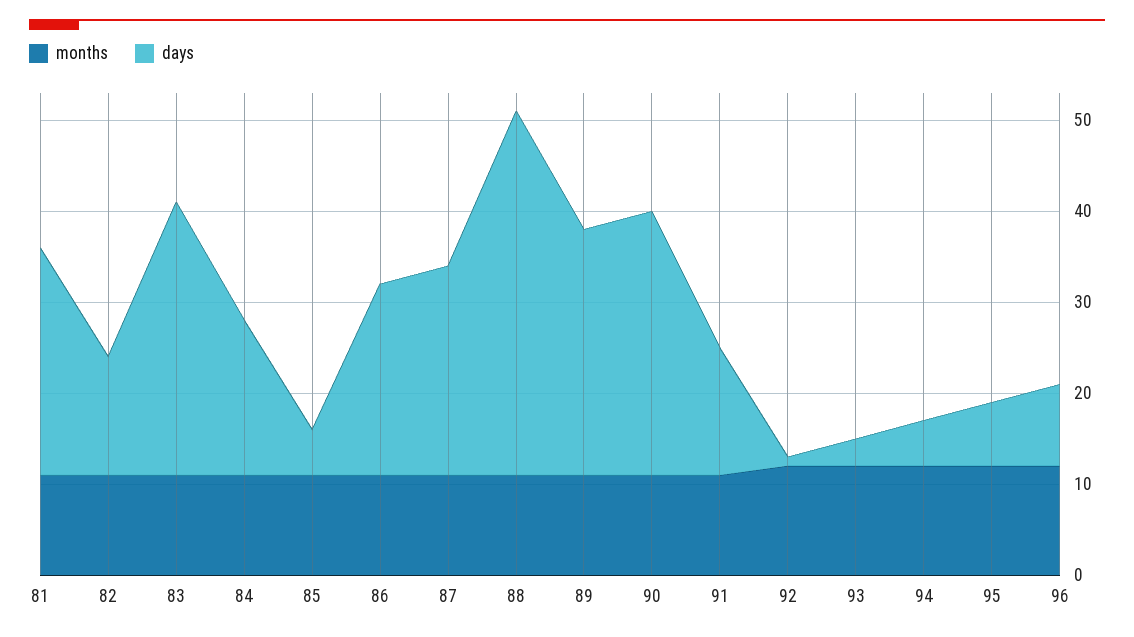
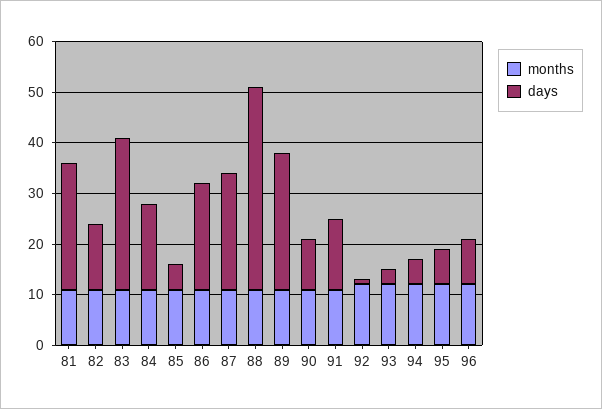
  {
    "months": {
      "81": 11,
      "82": 11,
      "83": 11,
      "84": 11,
      "85": 11,
      "86": 11,
      "87": 11,
      "88": 11,
      "89": 11,
      "90": 11,
      "91": 11,
      "92": 12,
      "93": 12,
      "94": 12,
      "95": 12,
      "96": 12
    },
    "days": {
      "81": 25,
      "82": 13,
      "83": 30,
      "84": 17,
      "85": 5,
      "86": 21,
      "87": 23,
      "88": 40,
      "89": 27,
-     "90": 29,
+     "90": 10,
      "91": 14,
      "92": 1,
      "93": 3,
      "94": 5,
      "95": 7,
      "96": 9
    }
  }

